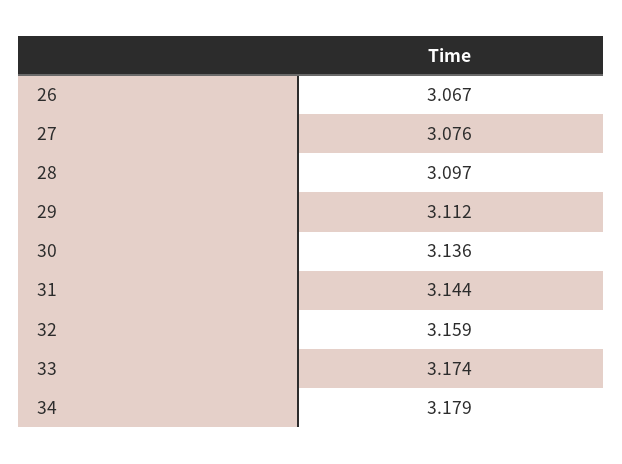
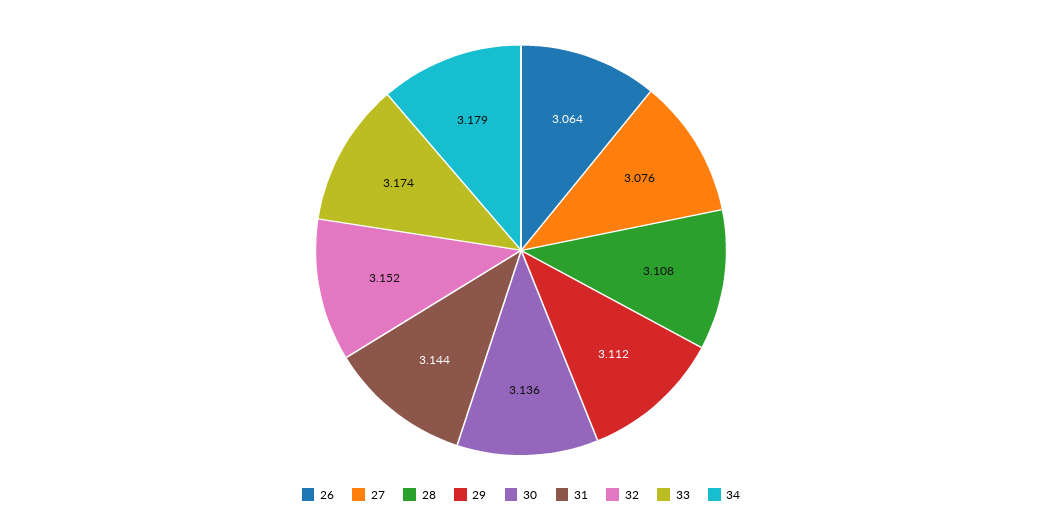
  {
-   "26": 3.067,
+   "26": 3.064,
    "27": 3.076,
-   "28": 3.097,
+   "28": 3.108,
    "29": 3.112,
    "30": 3.136,
    "31": 3.144,
-   "32": 3.159,
+   "32": 3.152,
    "33": 3.174,
    "34": 3.179
  }

